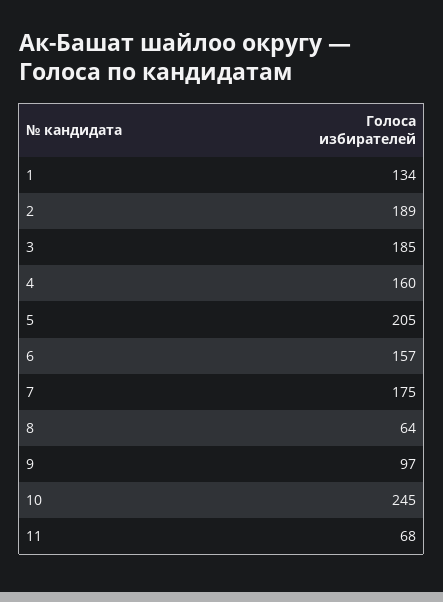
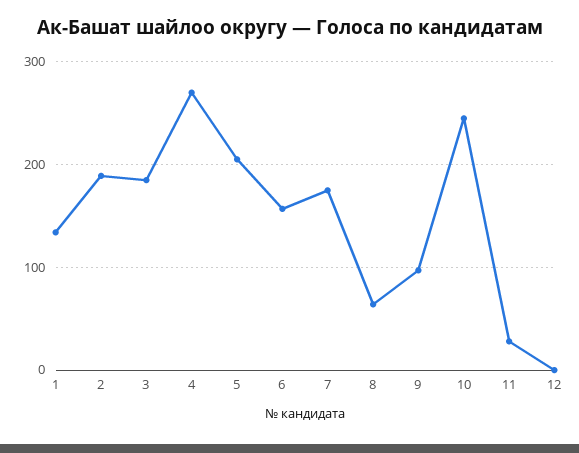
  {
    "1": 134,
    "2": 189,
    "3": 185,
-   "4": 160,
+   "4": 270,
    "5": 205,
    "6": 157,
    "7": 175,
    "8": 64,
    "9": 97,
    "10": 245,
-   "11": 68
+   "11": 30,
+   "12": 0
  }

